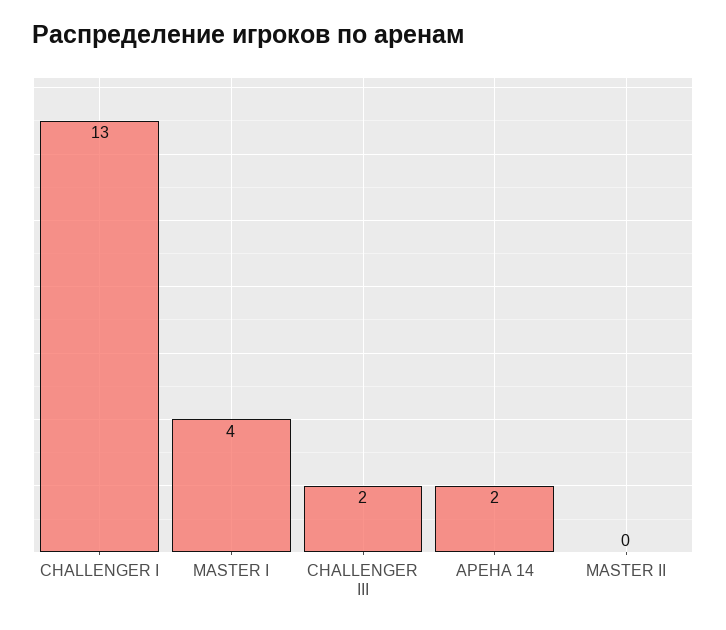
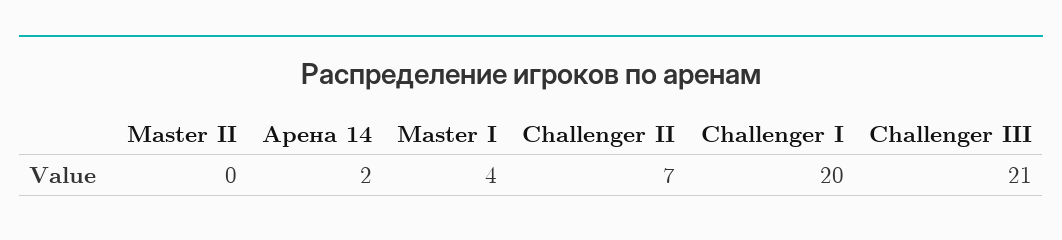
  {
-   "CHALLENGER I": 13,
+   "CHALLENGER I": 20,
    "MASTER I": 4,
-   "CHALLENGER III": 2,
+   "CHALLENGER III": 21,
    "АРЕНА 14": 2,
-   "MASTER II": 0
+   "MASTER II": 0,
+   "Challenger II": 7
  }

